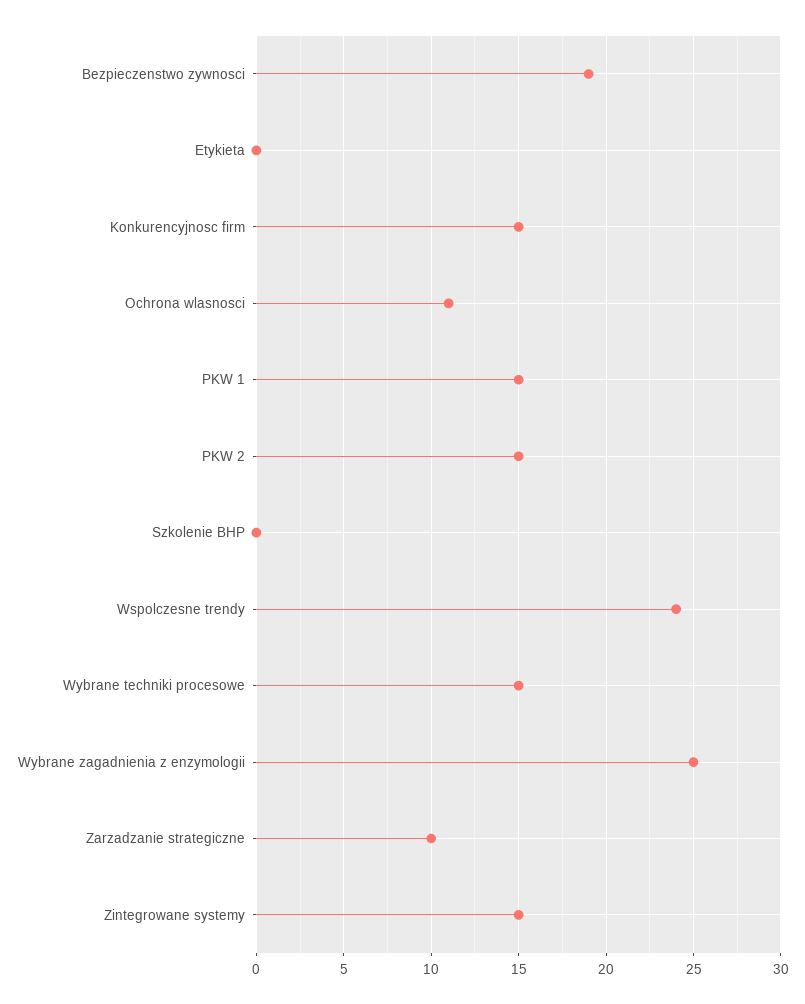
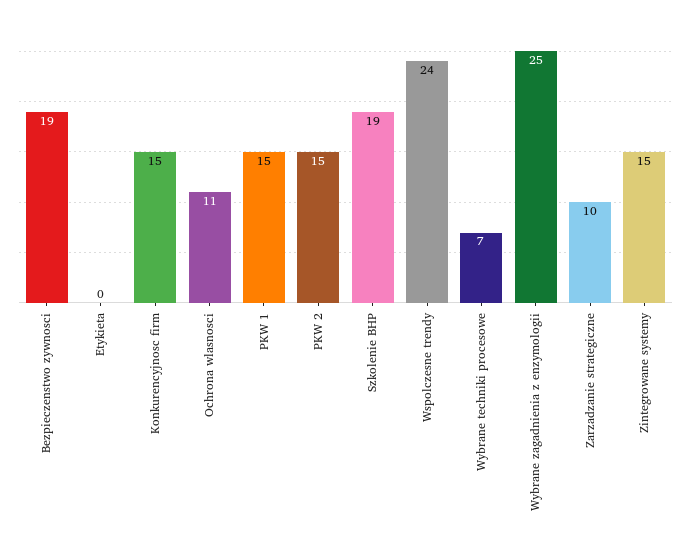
  {
    "Bezpieczenstwo zywnosci": 19,
    "Etykieta": 0,
    "Konkurencyjnosc firm": 15,
    "Ochrona wlasnosci": 11,
    "PKW 1": 15,
    "PKW 2": 15,
-   "Szkolenie BHP": 0,
+   "Szkolenie BHP": 19,
    "Wspolczesne trendy": 24,
-   "Wybrane techniki procesowe": 15,
+   "Wybrane techniki procesowe": 7,
    "Wybrane zagadnienia z enzymologii": 25,
    "Zarzadzanie strategiczne": 10,
    "Zintegrowane systemy": 15
  }

